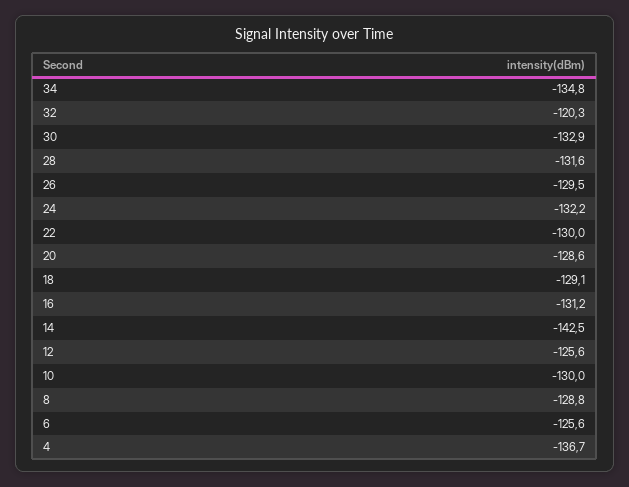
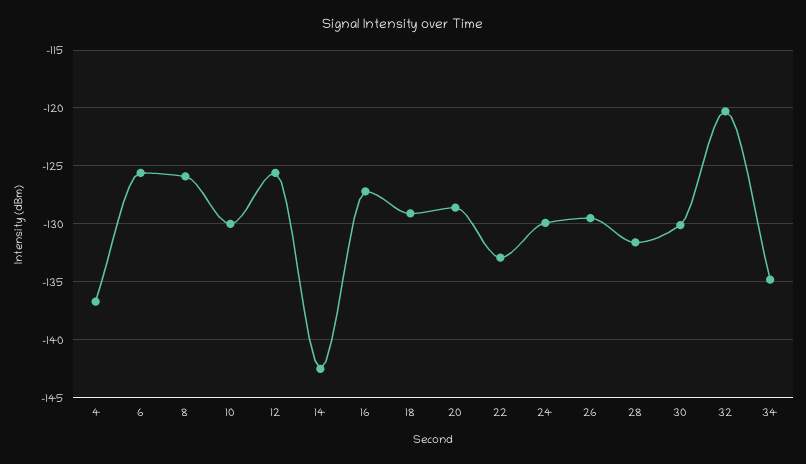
  {
    "34": -134.8,
    "32": -120.3,
-   "30": -132.9,
+   "30": -130,
    "28": -131.6,
    "26": -129.5,
-   "24": -132.2,
+   "24": -130,
-   "22": -130,
+   "22": -133,
    "20": -128.6,
    "18": -129.1,
-   "16": -131.2,
+   "16": -127,
    "14": -142.5,
    "12": -125.6,
    "10": -130,
-   "8": -128.8,
+   "8": -126,
    "6": -125.6,
    "4": -136.7
  }

